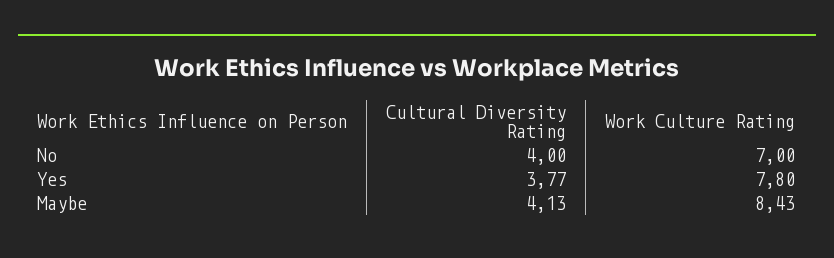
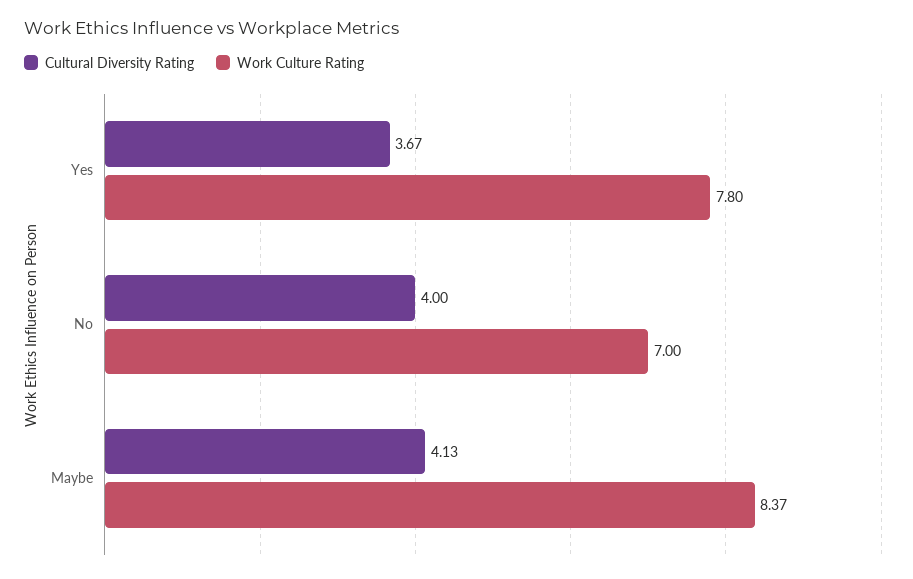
  {
    "Cultural Diversity Rating": {
      "No": 4,
-     "Yes": 3.77,
+     "Yes": 3.67,
      "Maybe": 4.13
    },
    "Work Culture Rating": {
      "No": 7,
      "Yes": 7.8,
-     "Maybe": 8.43
+     "Maybe": 8.37
    }
  }

